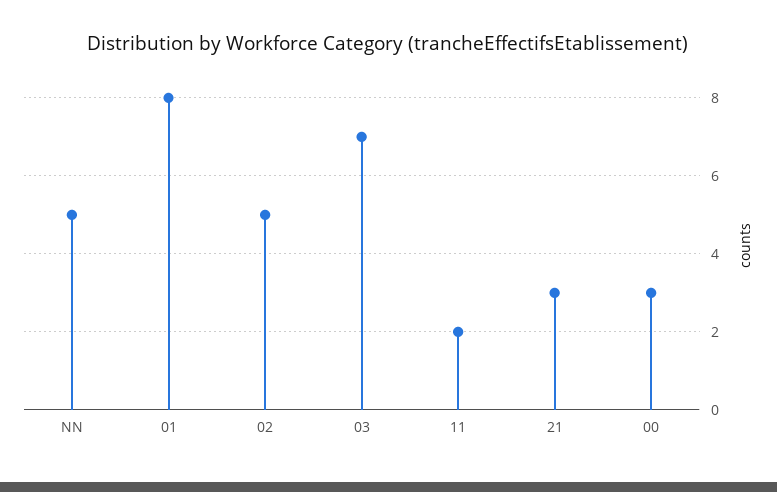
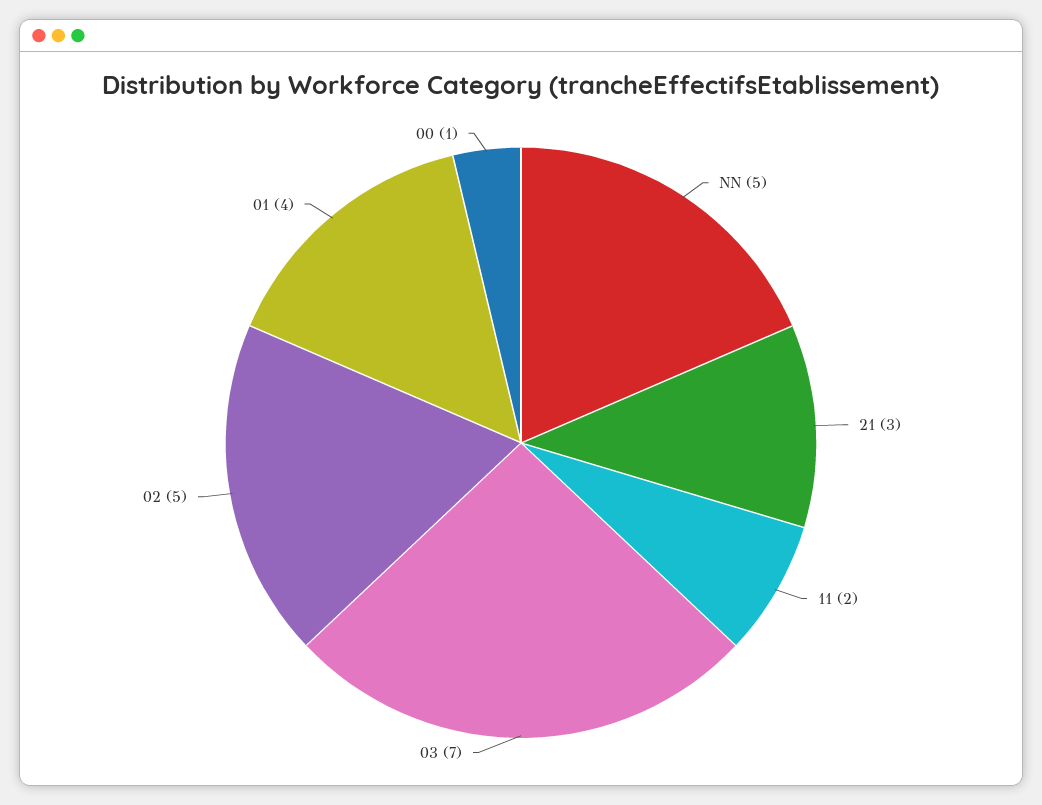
  {
    "NN": 5,
-   "01": 8,
+   "01": 4,
    "02": 5,
    "03": 7,
    "11": 2,
    "21": 3,
-   "00": 3
+   "00": 1
  }

